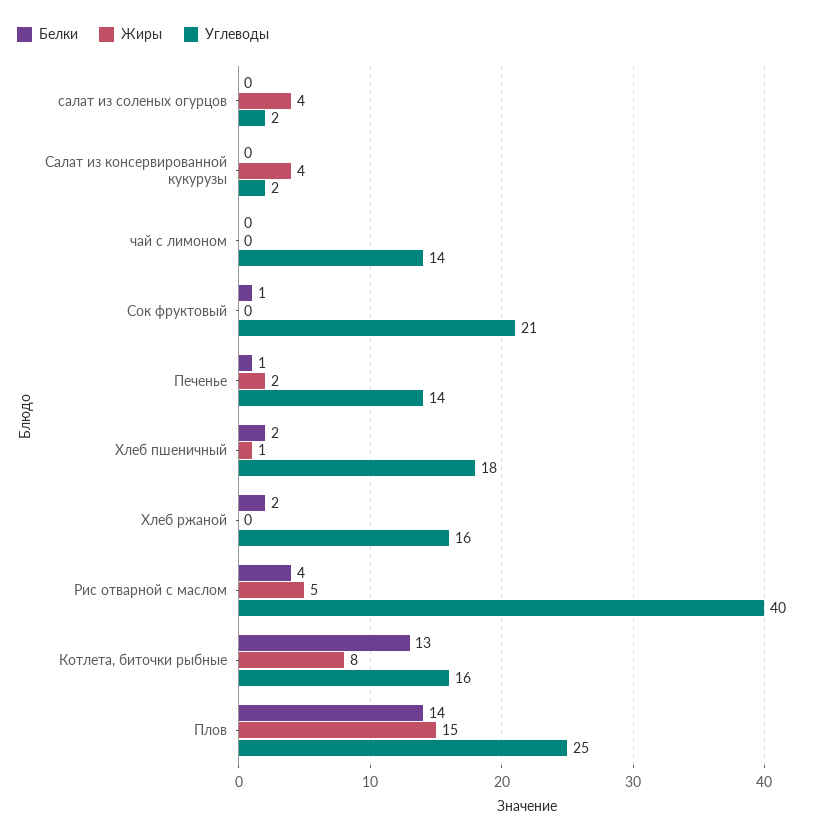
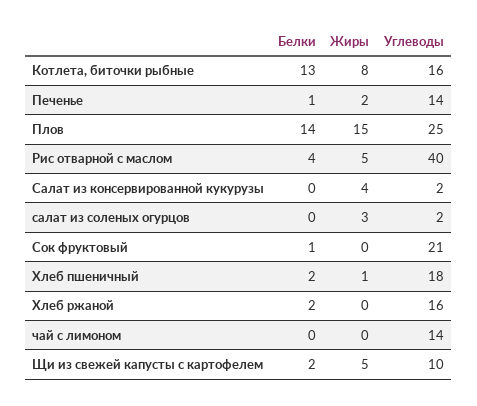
  {
    "Белки": {
      "салат из соленых огурцов": 0,
      "Салат из консервированной кукурузы": 0,
      "чай с лимоном": 0,
      "Сок фруктовый": 1,
      "Печенье": 1,
      "Хлеб пшеничный": 2,
      "Хлеб ржаной": 2,
      "Рис отварной с маслом": 4,
      "Котлета, биточки рыбные": 13,
-     "Плов": 14
+     "Плов": 14,
+     "Щи из свежей капусты с картофелем": 2
    },
    "Жиры": {
-     "салат из соленых огурцов": 4,
+     "салат из соленых огурцов": 3,
      "Салат из консервированной кукурузы": 4,
      "чай с лимоном": 0,
      "Сок фруктовый": 0,
      "Печенье": 2,
      "Хлеб пшеничный": 1,
      "Хлеб ржаной": 0,
      "Рис отварной с маслом": 5,
      "Котлета, биточки рыбные": 8,
-     "Плов": 15
+     "Плов": 15,
+     "Щи из свежей капусты с картофелем": 5
    },
    "Углеводы": {
      "салат из соленых огурцов": 2,
      "Салат из консервированной кукурузы": 2,
      "чай с лимоном": 14,
      "Сок фруктовый": 21,
      "Печенье": 14,
      "Хлеб пшеничный": 18,
      "Хлеб ржаной": 16,
      "Рис отварной с маслом": 40,
      "Котлета, биточки рыбные": 16,
-     "Плов": 25
+     "Плов": 25,
+     "Щи из свежей капусты с картофелем": 10
    }
  }

